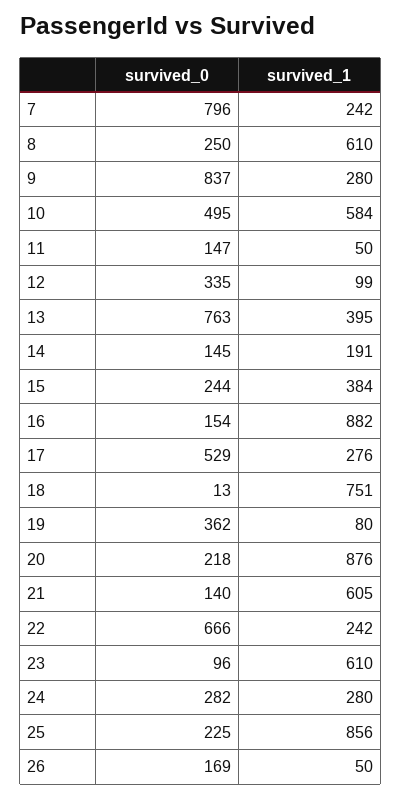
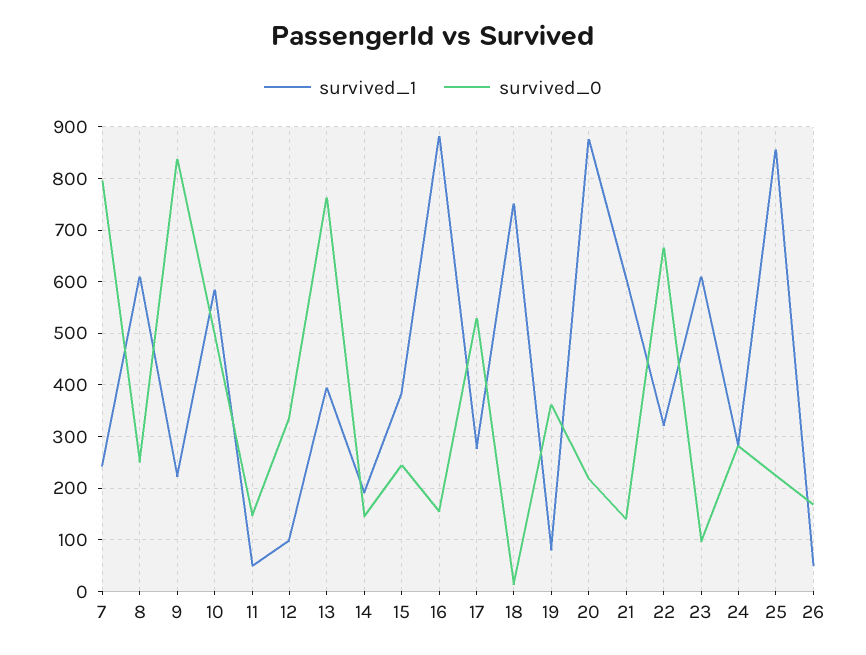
  {
    "survived_0": {
      "7": 796,
      "8": 250,
      "9": 837,
      "10": 495,
      "11": 147,
      "12": 335,
      "13": 763,
      "14": 145,
      "15": 244,
      "16": 154,
      "17": 529,
      "18": 13,
      "19": 362,
      "20": 218,
      "21": 140,
      "22": 666,
      "23": 96,
      "24": 282,
      "25": 225,
      "26": 169
    },
    "survived_1": {
      "7": 242,
      "8": 610,
-     "9": 280,
+     "9": 220,
      "10": 584,
      "11": 50,
      "12": 99,
      "13": 395,
      "14": 191,
      "15": 384,
      "16": 882,
      "17": 276,
      "18": 751,
      "19": 80,
      "20": 876,
      "21": 605,
-     "22": 242,
+     "22": 320,
      "23": 610,
      "24": 280,
      "25": 856,
      "26": 50
    }
  }

